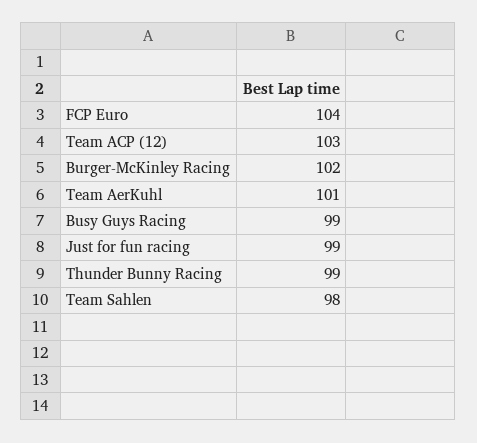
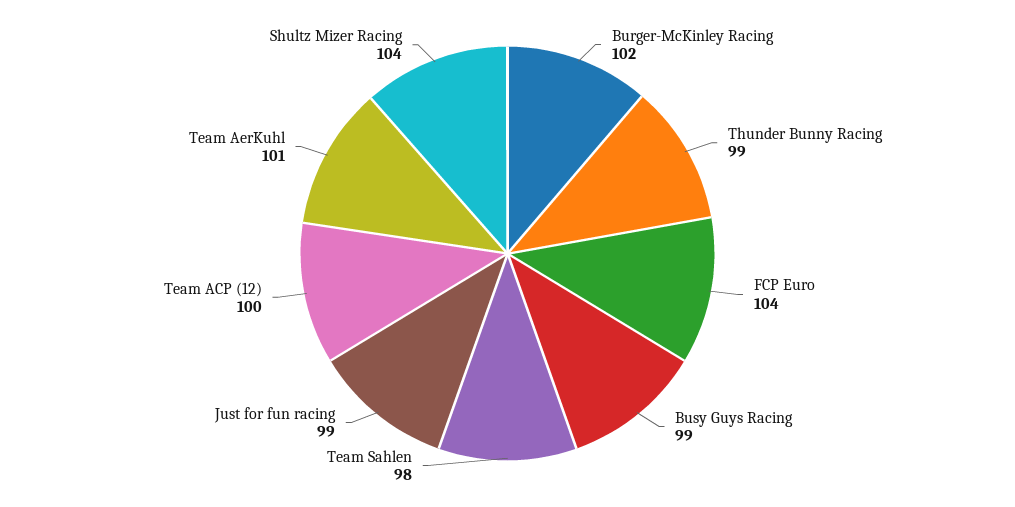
  {
    "FCP Euro": 104,
-   "Team ACP (12)": 103,
+   "Team ACP (12)": 100,
    "Burger-McKinley Racing": 102,
    "Team AerKuhl": 101,
    "Busy Guys Racing": 99,
    "Just for fun racing": 99,
    "Thunder Bunny Racing": 99,
-   "Team Sahlen": 98
+   "Team Sahlen": 98,
+   "Shultz Mizer Racing": 104
  }

